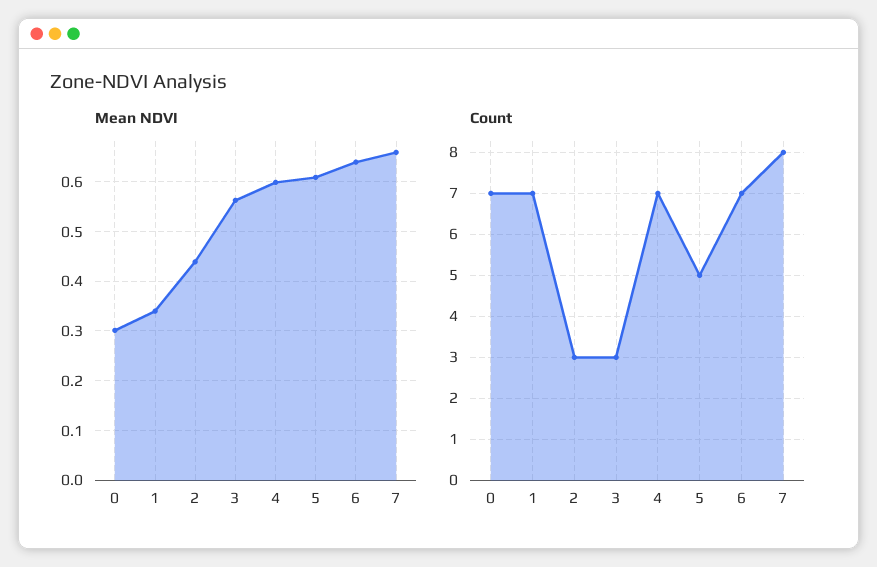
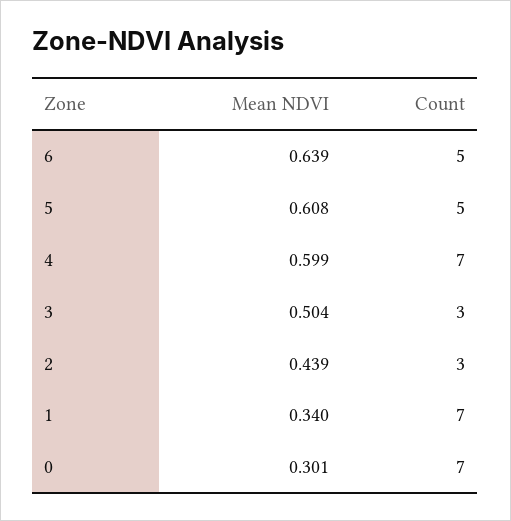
  {
    "Mean NDVI": {
      "0": 0.301,
      "1": 0.34,
      "2": 0.439,
-     "3": 0.56,
+     "3": 0.504,
      "4": 0.599,
      "5": 0.608,
-     "6": 0.639,
+     "6": 0.639
-     "7": 0.66
    },
    "Count": {
      "0": 7,
      "1": 7,
      "2": 3,
      "3": 3,
      "4": 7,
      "5": 5,
-     "6": 7,
+     "6": 5
-     "7": 8
    }
  }

